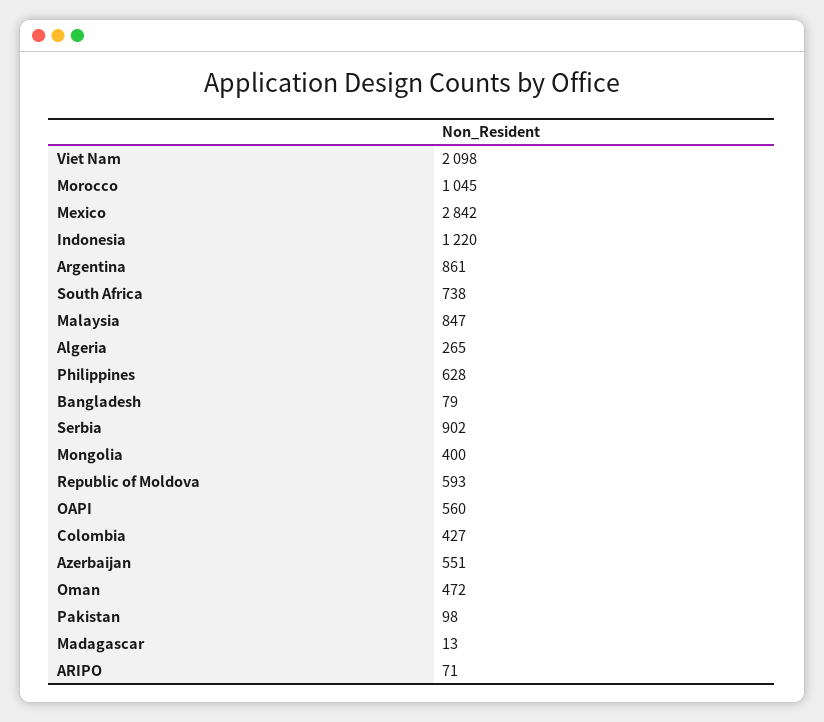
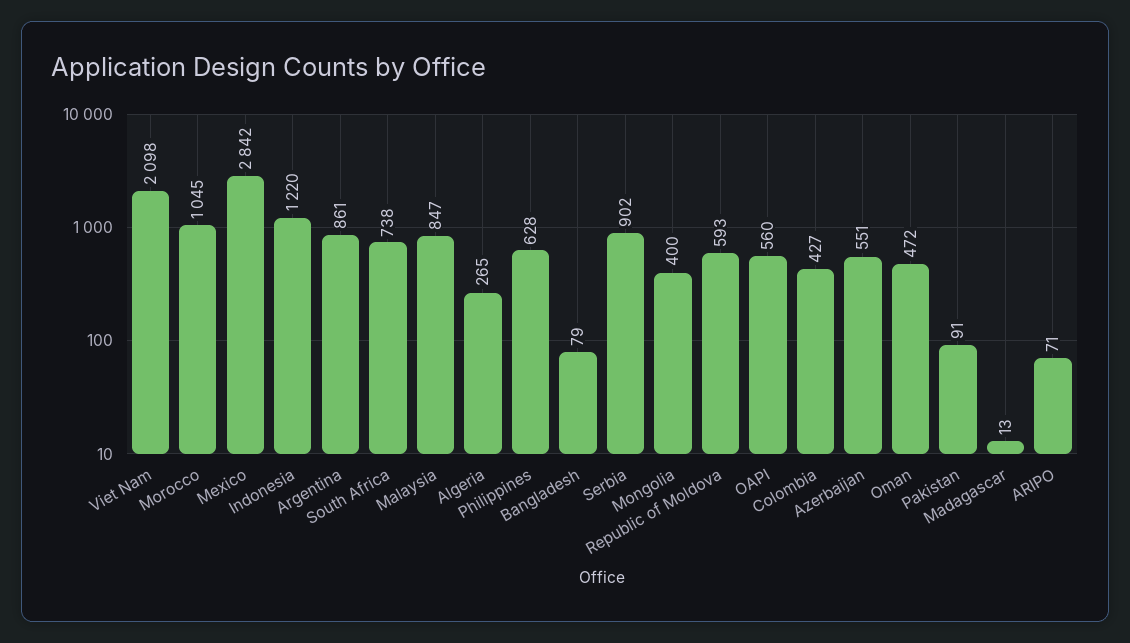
  {
    "Viet Nam": 2098,
    "Morocco": 1045,
    "Mexico": 2842,
    "Indonesia": 1220,
    "Argentina": 861,
    "South Africa": 738,
    "Malaysia": 847,
    "Algeria": 265,
    "Philippines": 628,
    "Bangladesh": 79,
    "Serbia": 902,
    "Mongolia": 400,
    "Republic of Moldova": 593,
    "OAPI": 560,
    "Colombia": 427,
    "Azerbaijan": 551,
    "Oman": 472,
-   "Pakistan": 98,
+   "Pakistan": 91,
    "Madagascar": 13,
    "ARIPO": 71
  }

